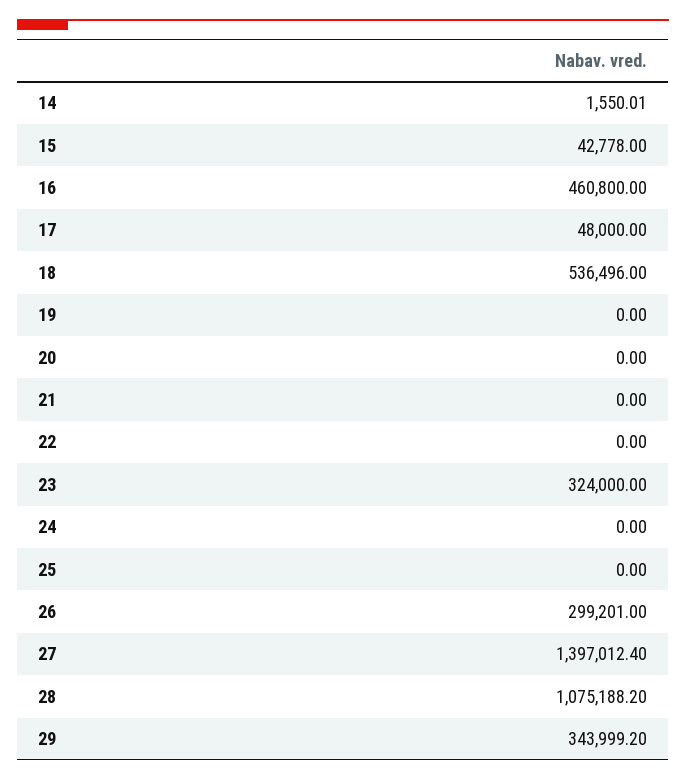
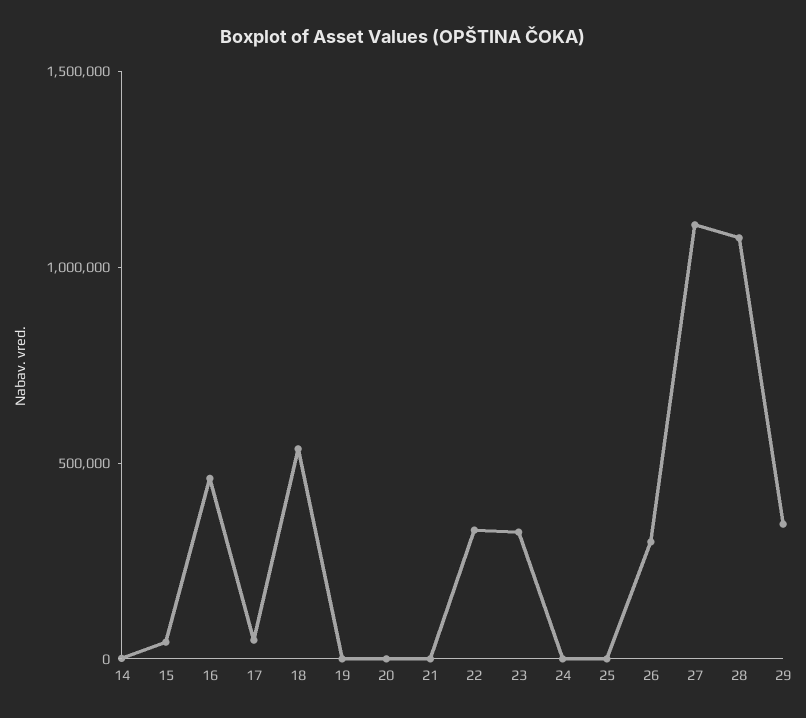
  {
    "14": 1550.01,
    "15": 42778,
    "16": 460800,
    "17": 48000,
    "18": 536496,
    "19": 0,
    "20": 0,
    "21": 0,
-   "22": 0,
+   "22": 300000,
    "23": 324000,
    "24": 0,
    "25": 0,
    "26": 299201,
-   "27": 1397012.4,
+   "27": 1100000,
    "28": 1075188.2,
    "29": 343999.2
  }

